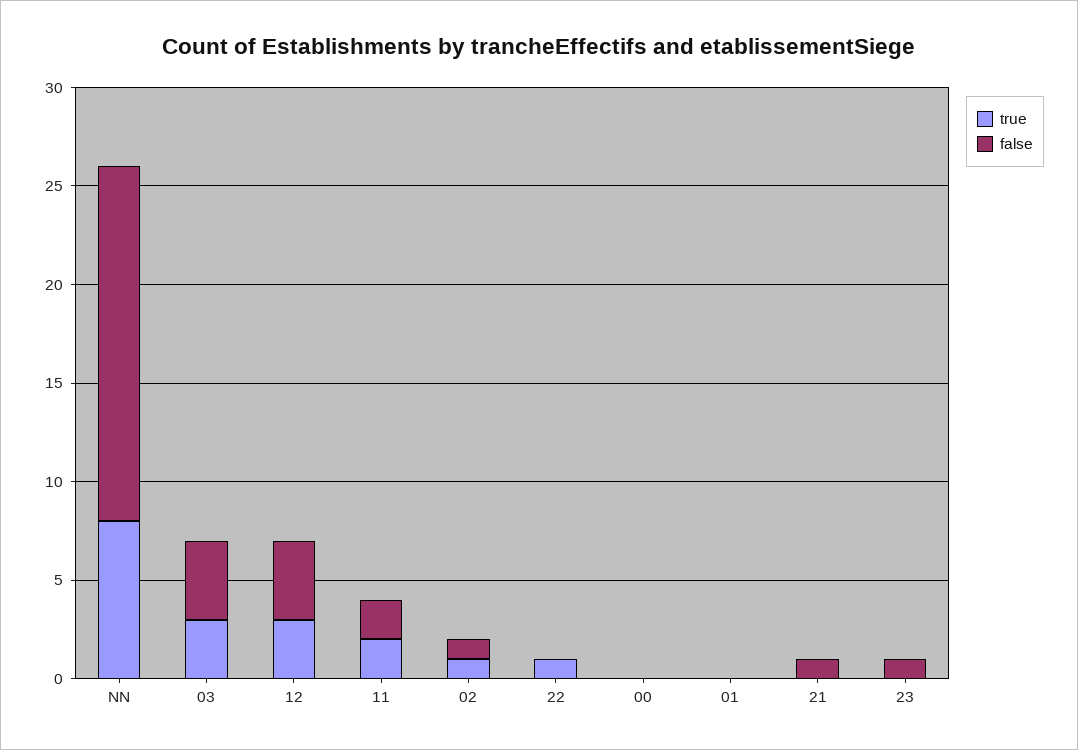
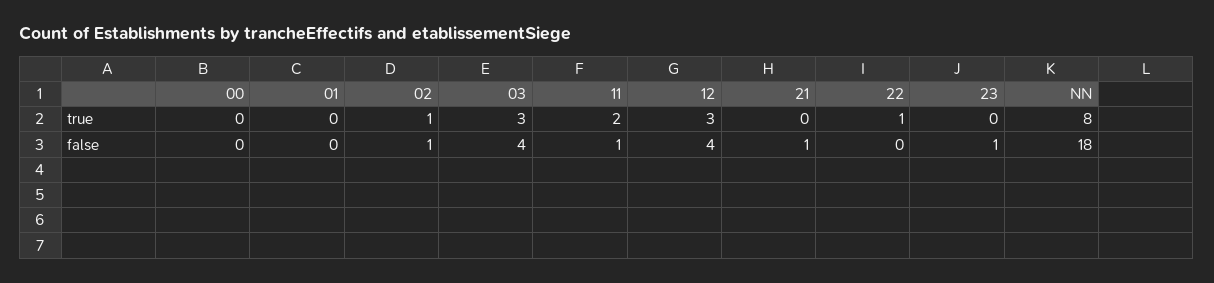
  {
    "true": {
      "NN": 8,
      "03": 3,
      "12": 3,
      "11": 2,
      "02": 1,
      "22": 1,
      "00": 0,
      "01": 0,
      "21": 0,
      "23": 0
    },
    "false": {
      "NN": 18,
      "03": 4,
      "12": 4,
-     "11": 2,
+     "11": 1,
      "02": 1,
      "22": 0,
      "00": 0,
      "01": 0,
      "21": 1,
      "23": 1
    }
  }

